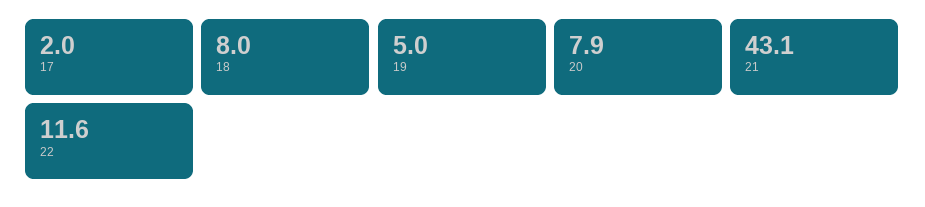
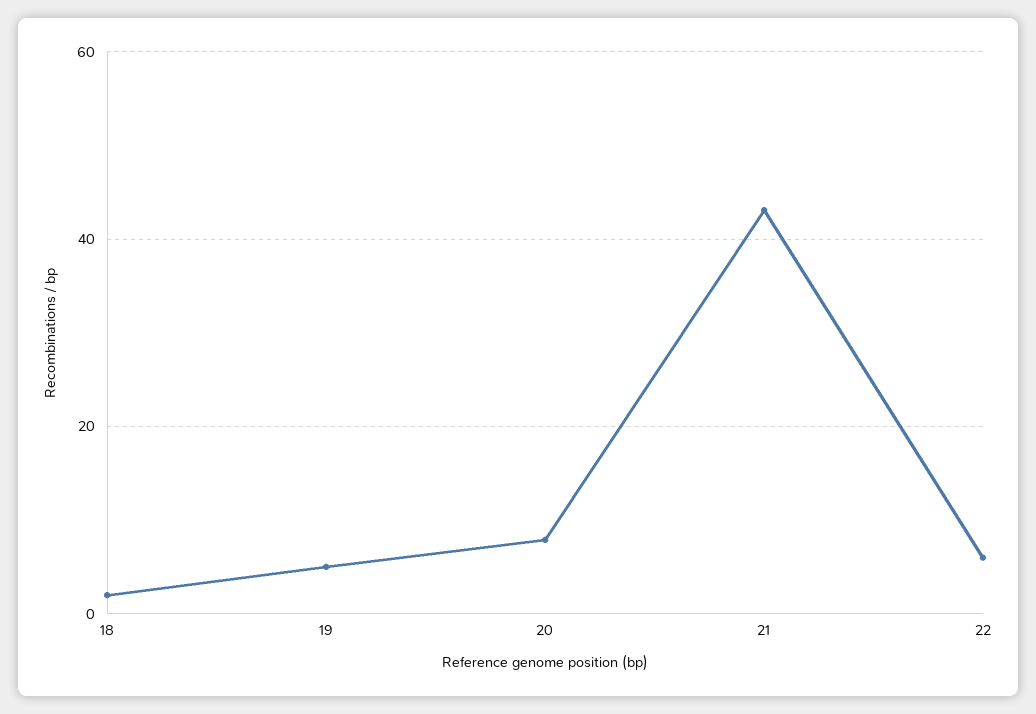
  {
-   "17": 2,
-   "18": 8,
+   "18": 2,
    "19": 5,
    "20": 7.9,
    "21": 43.1,
-   "22": 11.6
+   "22": 6
  }

